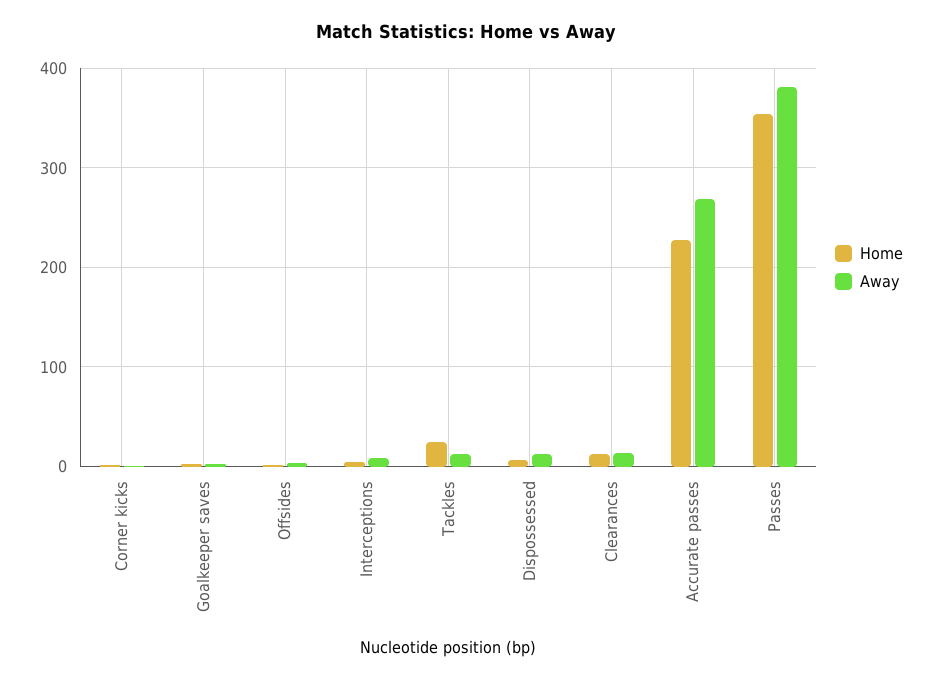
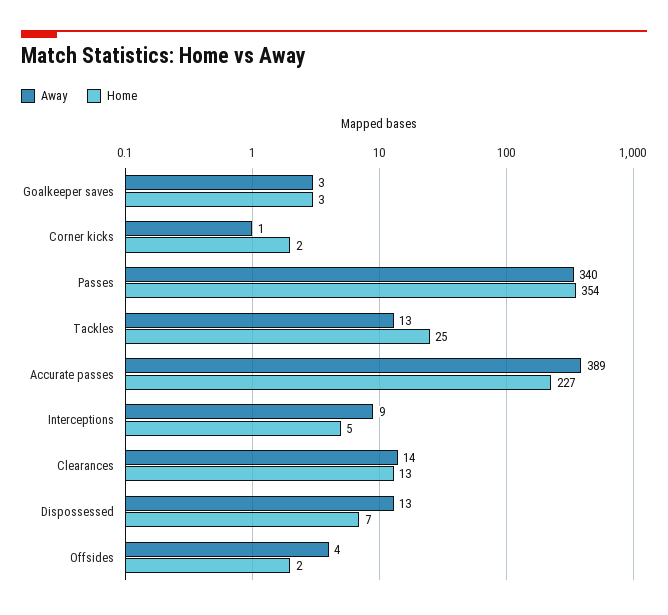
  {
    "Home": {
      "Corner kicks": 2,
      "Goalkeeper saves": 3,
      "Offsides": 2,
      "Interceptions": 5,
      "Tackles": 25,
      "Dispossessed": 7,
      "Clearances": 13,
      "Accurate passes": 227,
      "Passes": 354
    },
    "Away": {
      "Corner kicks": 1,
      "Goalkeeper saves": 3,
      "Offsides": 4,
      "Interceptions": 9,
      "Tackles": 13,
      "Dispossessed": 13,
      "Clearances": 14,
-     "Accurate passes": 270,
+     "Accurate passes": 389,
-     "Passes": 380
+     "Passes": 340
    }
  }

